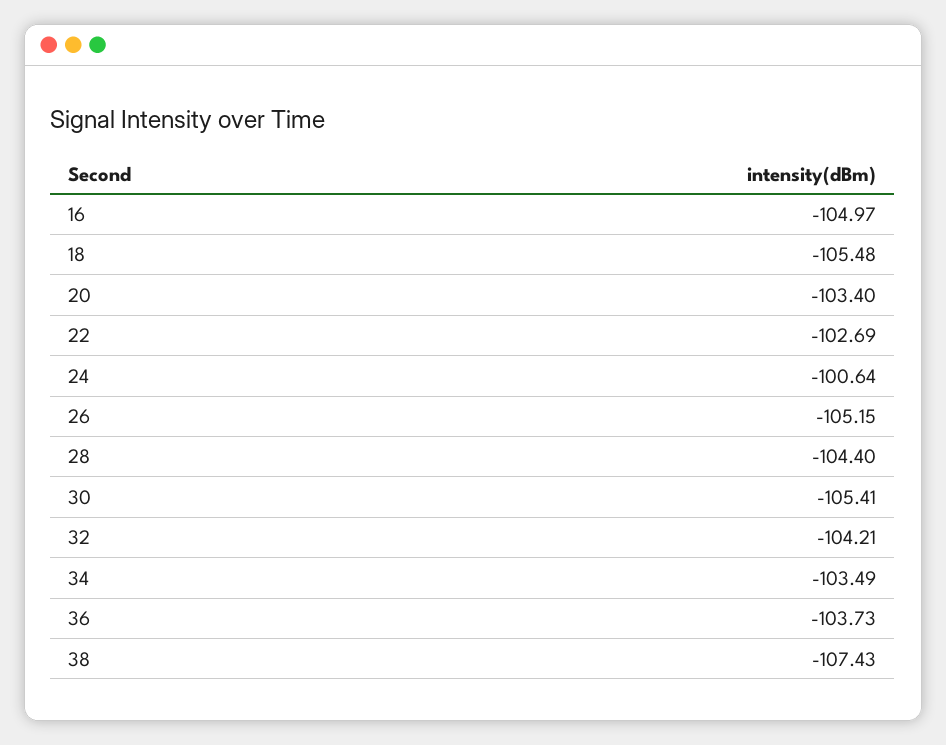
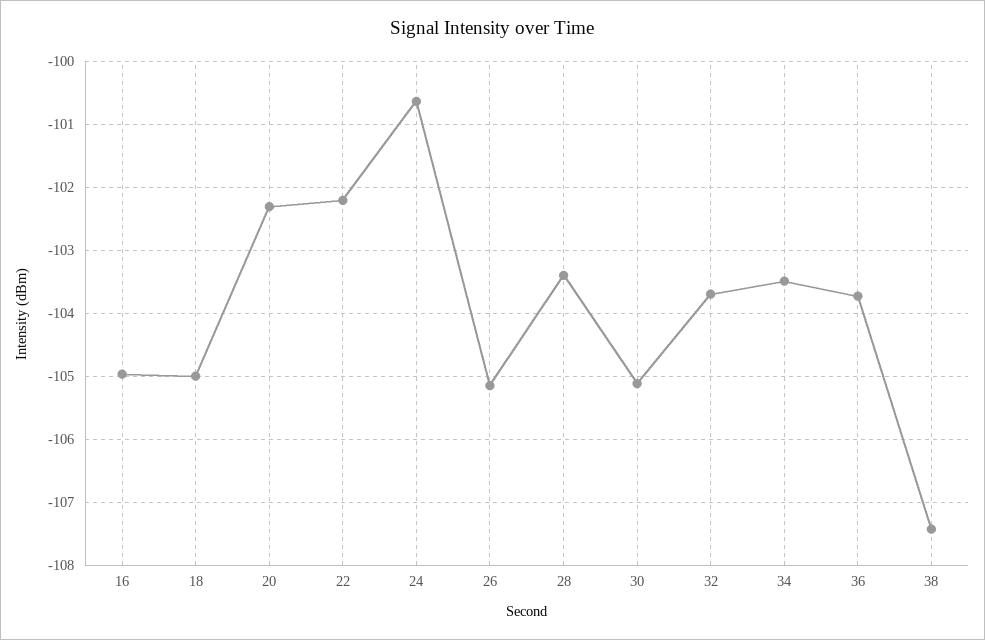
  {
    "16": -104.97,
-   "18": -105.48,
+   "18": -105,
-   "20": -103.4,
+   "20": -102.3,
-   "22": -102.69,
+   "22": -102.2,
    "24": -100.64,
    "26": -105.15,
-   "28": -104.4,
+   "28": -103.4,
-   "30": -105.41,
+   "30": -105.1,
-   "32": -104.21,
+   "32": -103.7,
    "34": -103.49,
    "36": -103.73,
    "38": -107.43
  }

